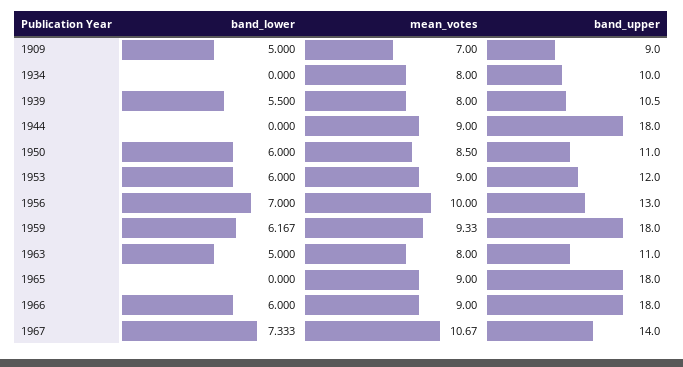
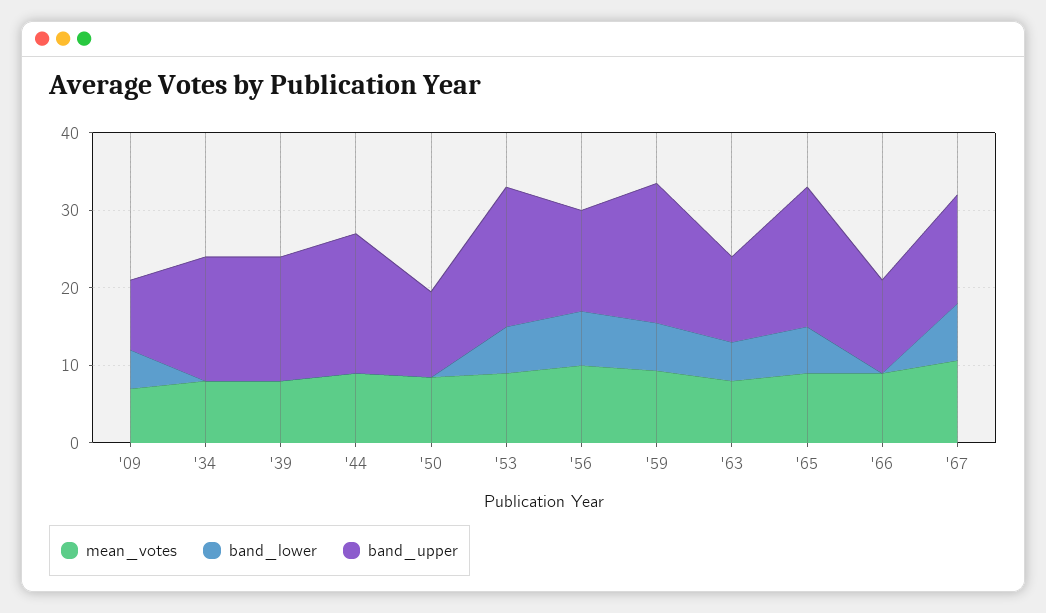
  {
    "band_lower": {
      "1909": 5,
      "1934": 0,
-     "1939": 5.5,
+     "1939": 0,
      "1944": 0,
-     "1950": 6,
+     "1950": 0,
      "1953": 6,
      "1956": 7,
      "1959": 6.167,
      "1963": 5,
-     "1965": 0,
+     "1965": 6,
-     "1966": 6,
+     "1966": 0,
      "1967": 7.333
    },
    "mean_votes": {
      "1909": 7,
      "1934": 8,
      "1939": 8,
      "1944": 9,
      "1950": 8.5,
      "1953": 9,
      "1956": 10,
      "1959": 9.33,
      "1963": 8,
      "1965": 9,
      "1966": 9,
      "1967": 10.67
    },
    "band_upper": {
      "1909": 9,
-     "1934": 10,
+     "1934": 16,
-     "1939": 10.5,
+     "1939": 16,
      "1944": 18,
      "1950": 11,
-     "1953": 12,
+     "1953": 18,
      "1956": 13,
      "1959": 18,
      "1963": 11,
      "1965": 18,
-     "1966": 18,
+     "1966": 12,
      "1967": 14
    }
  }

